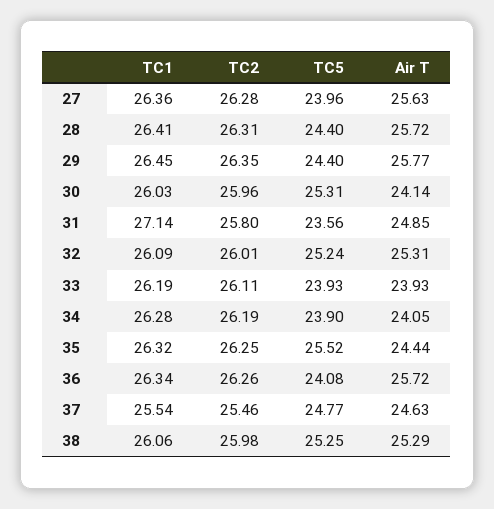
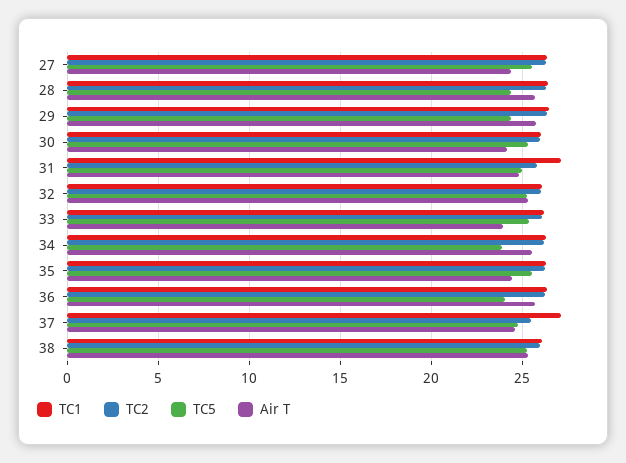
  {
    "TC1": {
      "27": 26.36,
      "28": 26.41,
      "29": 26.45,
      "30": 26.03,
      "31": 27.14,
      "32": 26.09,
      "33": 26.19,
      "34": 26.28,
      "35": 26.32,
      "36": 26.34,
-     "37": 25.54,
+     "37": 27,
      "38": 26.06
    },
    "TC2": {
      "27": 26.28,
      "28": 26.31,
      "29": 26.35,
      "30": 25.96,
      "31": 25.8,
      "32": 26.01,
      "33": 26.11,
      "34": 26.19,
      "35": 26.25,
      "36": 26.26,
      "37": 25.46,
      "38": 25.98
    },
    "TC5": {
-     "27": 23.96,
+     "27": 25.5,
      "28": 24.4,
      "29": 24.4,
      "30": 25.31,
-     "31": 23.56,
+     "31": 25,
      "32": 25.24,
-     "33": 23.93,
+     "33": 25.5,
      "34": 23.9,
      "35": 25.52,
      "36": 24.08,
      "37": 24.77,
      "38": 25.25
    },
    "Air T": {
-     "27": 25.63,
+     "27": 24.5,
      "28": 25.72,
      "29": 25.77,
      "30": 24.14,
      "31": 24.85,
      "32": 25.31,
      "33": 23.93,
-     "34": 24.05,
+     "34": 25.5,
      "35": 24.44,
      "36": 25.72,
      "37": 24.63,
      "38": 25.29
    }
  }

